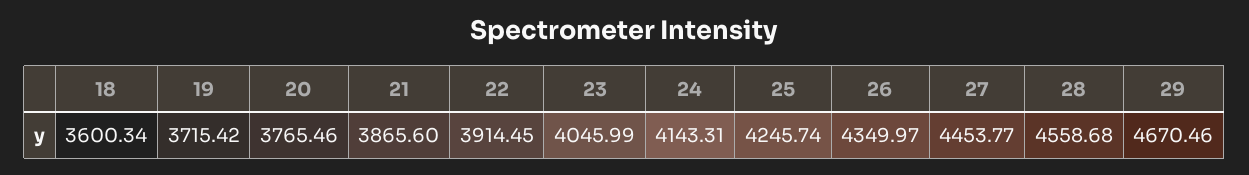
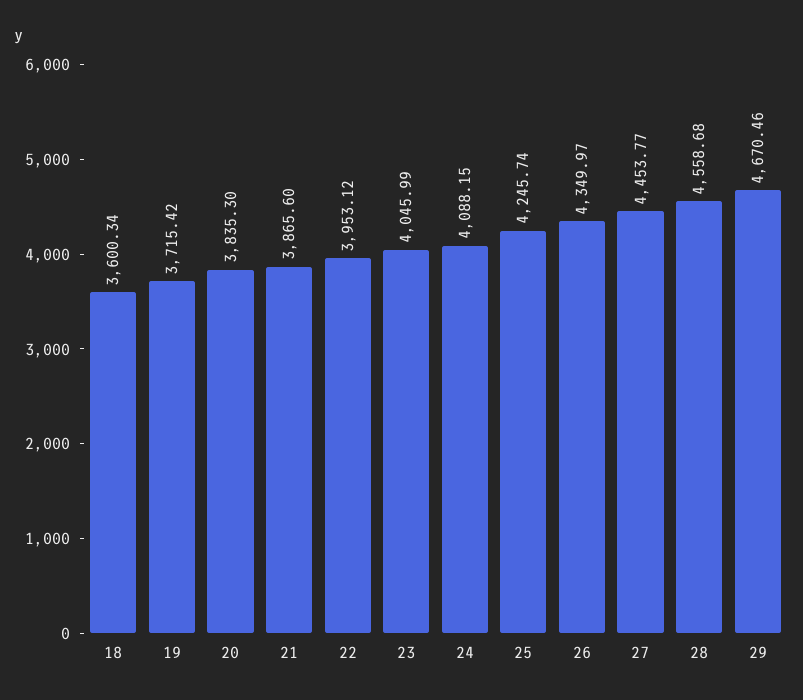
  {
    "18": 3600.34,
    "19": 3715.42,
-   "20": 3765.46,
+   "20": 3835.3,
    "21": 3865.6,
-   "22": 3914.45,
+   "22": 3953.12,
    "23": 4045.99,
-   "24": 4143.31,
+   "24": 4088.15,
    "25": 4245.74,
    "26": 4349.97,
    "27": 4453.77,
    "28": 4558.68,
    "29": 4670.46
  }

